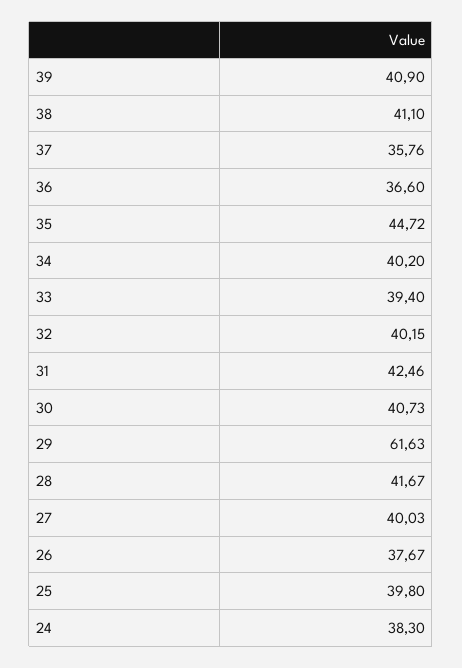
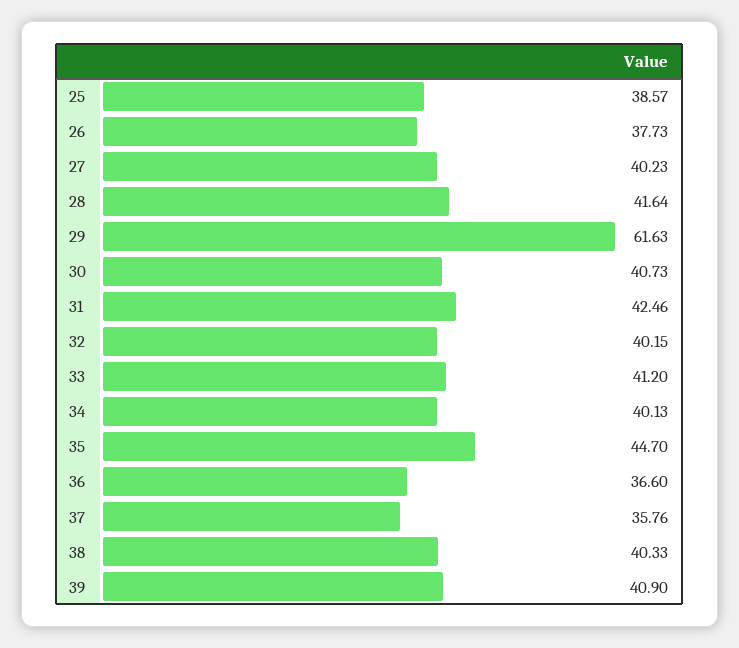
  {
    "39": 40.9,
-   "38": 41.1,
+   "38": 40.33,
    "37": 35.76,
    "36": 36.6,
-   "35": 44.72,
+   "35": 44.7,
-   "34": 40.2,
+   "34": 40.13,
-   "33": 39.4,
+   "33": 41.2,
    "32": 40.15,
    "31": 42.46,
    "30": 40.73,
    "29": 61.63,
-   "28": 41.67,
+   "28": 41.64,
-   "27": 40.03,
+   "27": 40.23,
-   "26": 37.67,
+   "26": 37.73,
-   "25": 39.8,
+   "25": 38.57
-   "24": 38.3
  }

